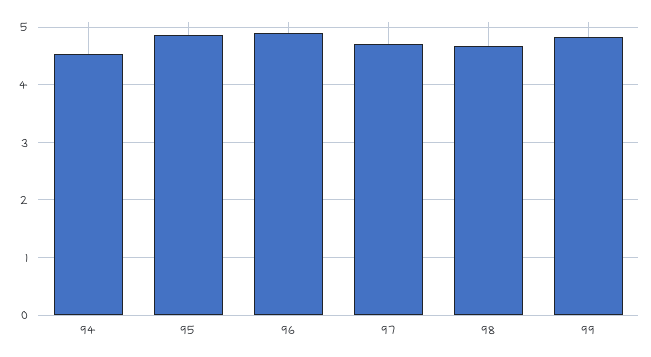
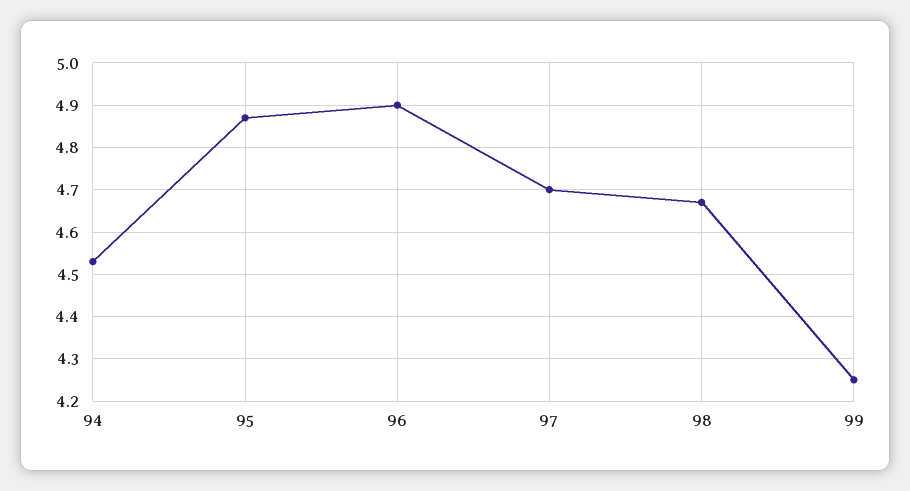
  {
    "94": 4.55,
    "95": 4.85,
    "96": 4.9,
    "97": 4.7,
    "98": 4.65,
-   "99": 4.8
+   "99": 4.25
  }

